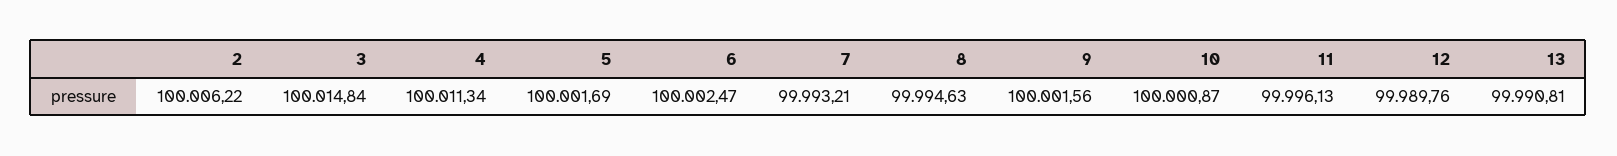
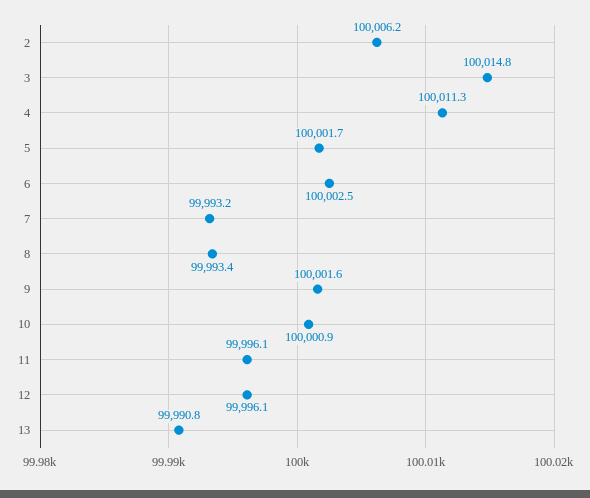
  {
    "2": 100006.22,
    "3": 100014.84,
    "4": 100011.34,
    "5": 100001.69,
    "6": 100002.47,
    "7": 99993.21,
-   "8": 99994.63,
+   "8": 99993.4,
    "9": 100001.56,
    "10": 100000.87,
    "11": 99996.13,
-   "12": 99989.76,
+   "12": 99996.1,
    "13": 99990.81
  }

